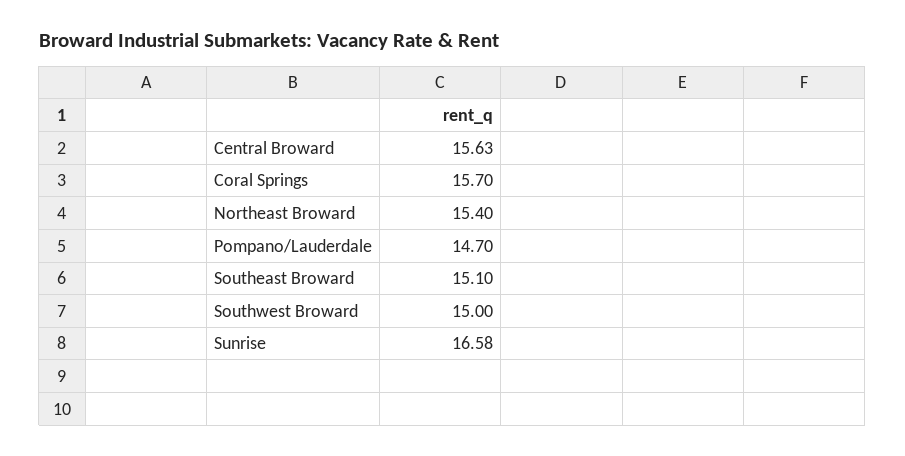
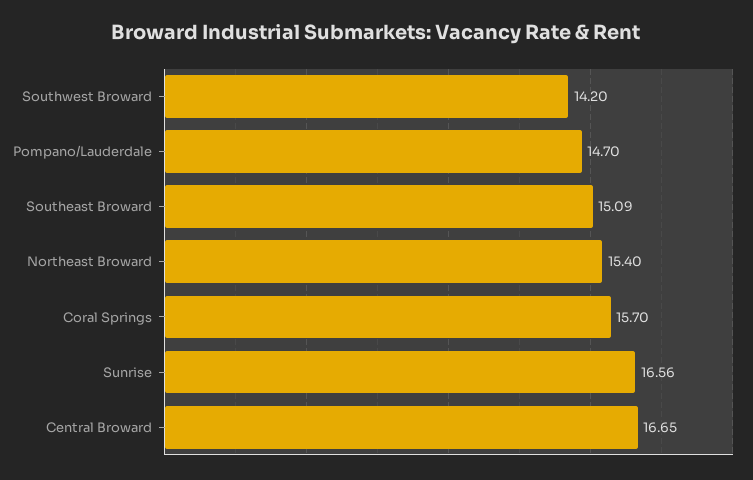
  {
-   "Central Broward": 15.63,
+   "Central Broward": 16.65,
    "Coral Springs": 15.7,
    "Northeast Broward": 15.4,
    "Pompano/Lauderdale": 14.7,
-   "Southeast Broward": 15.1,
+   "Southeast Broward": 15.09,
-   "Southwest Broward": 15,
+   "Southwest Broward": 14.2,
-   "Sunrise": 16.58
+   "Sunrise": 16.56
  }

